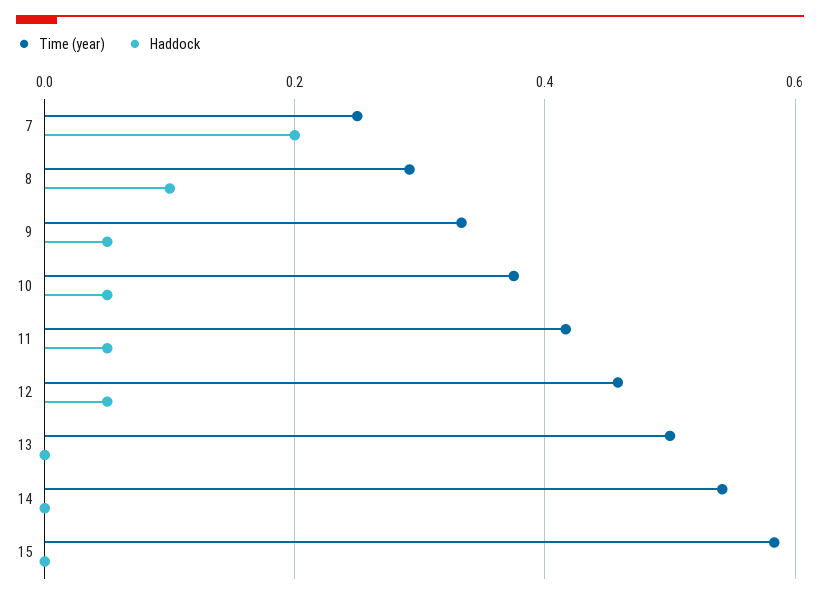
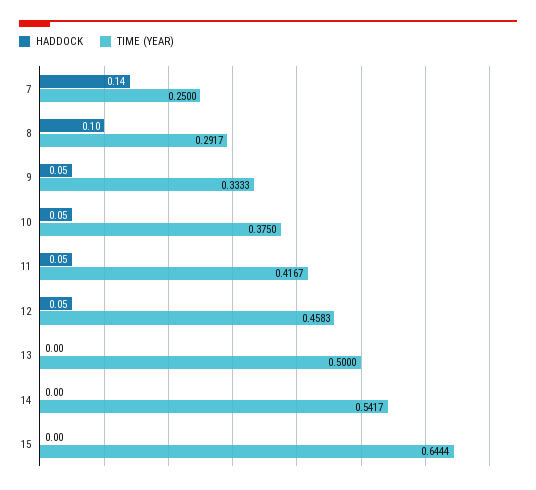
  {
    "Time (year)": {
      "7": 0.25,
      "8": 0.2917,
      "9": 0.3333,
      "10": 0.375,
      "11": 0.4167,
      "12": 0.4583,
      "13": 0.5,
      "14": 0.5417,
-     "15": 0.58
+     "15": 0.6444
    },
    "Haddock": {
-     "7": 0.2,
+     "7": 0.14,
      "8": 0.1,
      "9": 0.05,
      "10": 0.05,
      "11": 0.05,
      "12": 0.05,
      "13": 0,
      "14": 0,
      "15": 0
    }
  }

